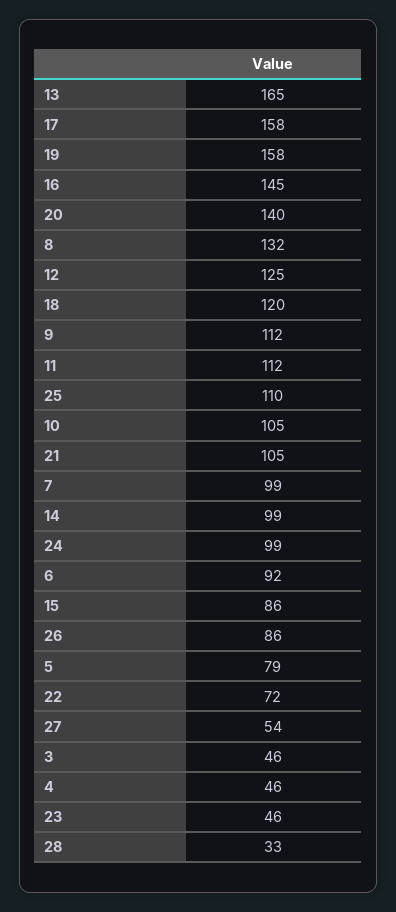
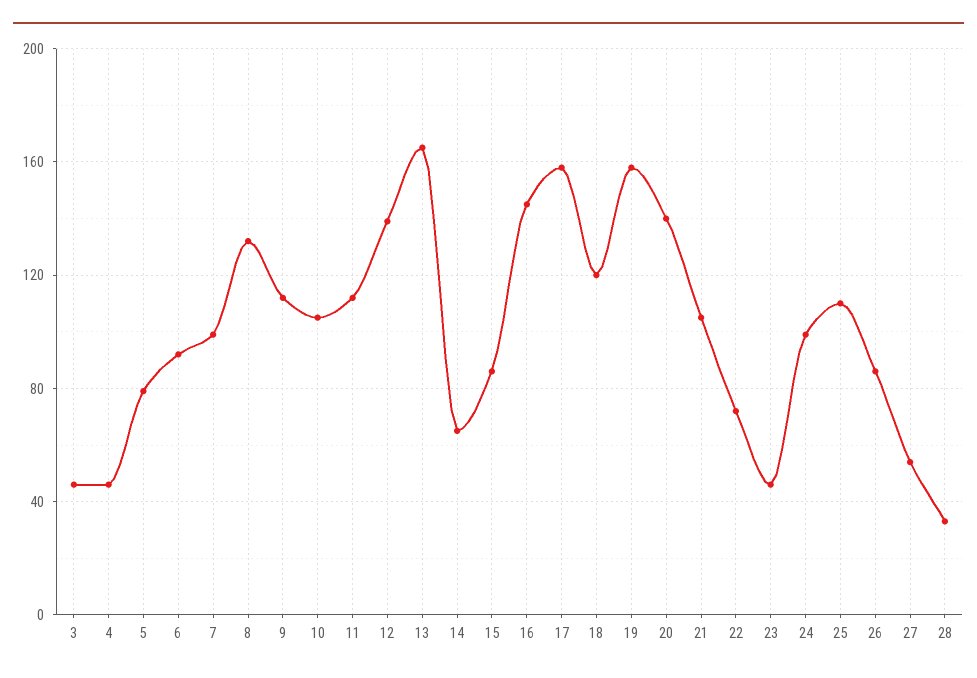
  {
    "13": 165,
    "17": 158,
    "19": 158,
    "16": 145,
    "20": 140,
    "8": 132,
-   "12": 125,
+   "12": 140,
    "18": 120,
    "9": 112,
    "11": 112,
    "25": 110,
    "10": 105,
    "21": 105,
    "7": 99,
-   "14": 99,
+   "14": 65,
    "24": 99,
    "6": 92,
    "15": 86,
    "26": 86,
    "5": 79,
    "22": 72,
    "27": 54,
    "3": 46,
    "4": 46,
    "23": 46,
    "28": 33
  }

